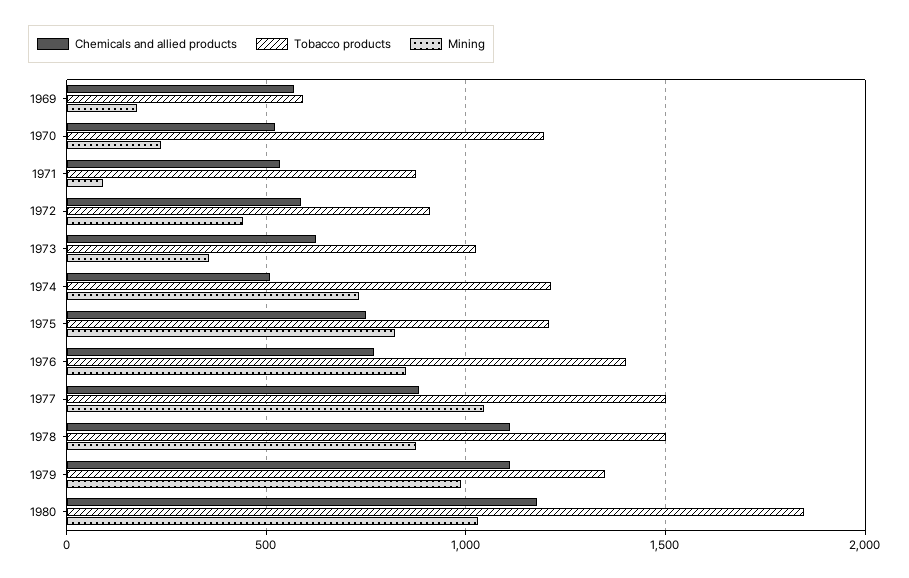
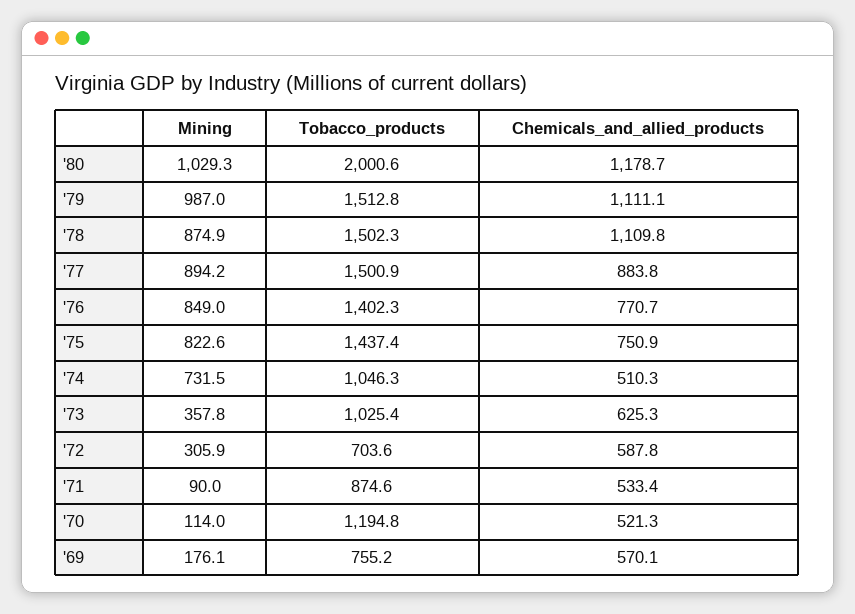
  {
    "Chemicals and allied products": {
      "1969": 570.1,
      "1970": 521.3,
      "1971": 533.4,
      "1972": 587.8,
      "1973": 625.3,
      "1974": 510.3,
      "1975": 750.9,
      "1976": 770.7,
      "1977": 883.8,
      "1978": 1109.8,
      "1979": 1111.1,
      "1980": 1178.7
    },
    "Tobacco products": {
-     "1969": 600,
+     "1969": 755.2,
      "1970": 1194.8,
      "1971": 874.6,
-     "1972": 900,
+     "1972": 703.6,
      "1973": 1025.4,
-     "1974": 1200,
+     "1974": 1046.3,
-     "1975": 1200,
+     "1975": 1437.4,
      "1976": 1402.3,
      "1977": 1500.9,
      "1978": 1502.3,
-     "1979": 1350,
+     "1979": 1512.8,
-     "1980": 1850
+     "1980": 2000.6
    },
    "Mining": {
      "1969": 176.1,
-     "1970": 250,
+     "1970": 114,
      "1971": 90,
-     "1972": 450,
+     "1972": 305.9,
      "1973": 357.8,
      "1974": 731.5,
      "1975": 822.6,
      "1976": 849,
-     "1977": 1050,
+     "1977": 894.2,
      "1978": 874.9,
      "1979": 987,
      "1980": 1029.3
    }
  }

